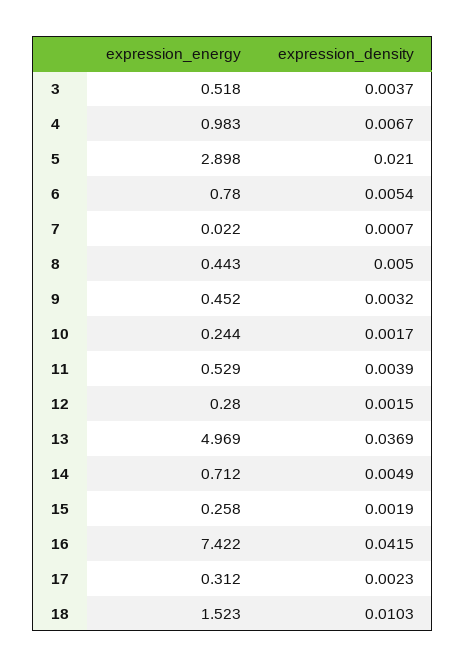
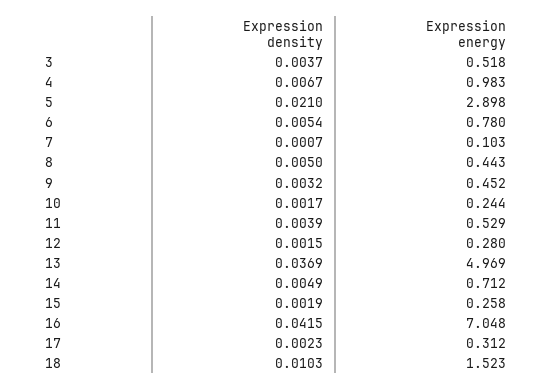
  {
    "expression_energy": {
      "3": 0.518,
      "4": 0.983,
      "5": 2.898,
      "6": 0.78,
-     "7": 0.022,
+     "7": 0.103,
      "8": 0.443,
      "9": 0.452,
      "10": 0.244,
      "11": 0.529,
      "12": 0.28,
      "13": 4.969,
      "14": 0.712,
      "15": 0.258,
-     "16": 7.422,
+     "16": 7.048,
      "17": 0.312,
      "18": 1.523
    },
    "expression_density": {
      "3": 0.0037,
      "4": 0.0067,
      "5": 0.021,
      "6": 0.0054,
      "7": 0.0007,
      "8": 0.005,
      "9": 0.0032,
      "10": 0.0017,
      "11": 0.0039,
      "12": 0.0015,
      "13": 0.0369,
      "14": 0.0049,
      "15": 0.0019,
      "16": 0.0415,
      "17": 0.0023,
      "18": 0.0103
    }
  }

